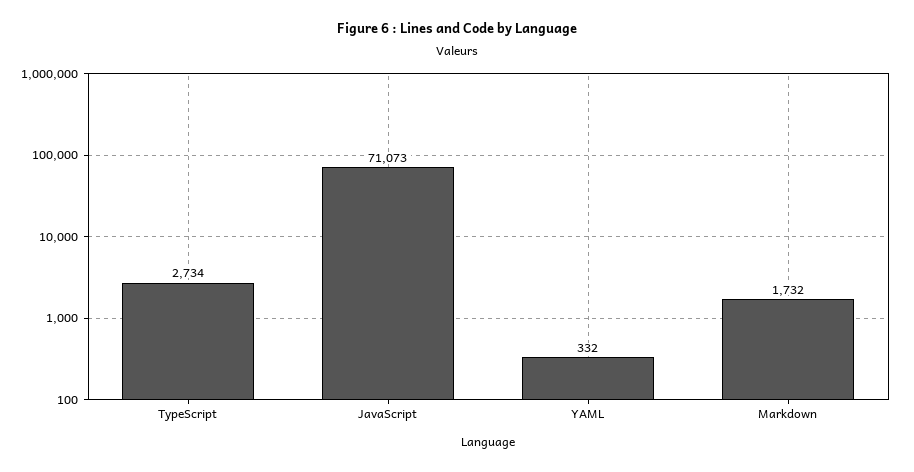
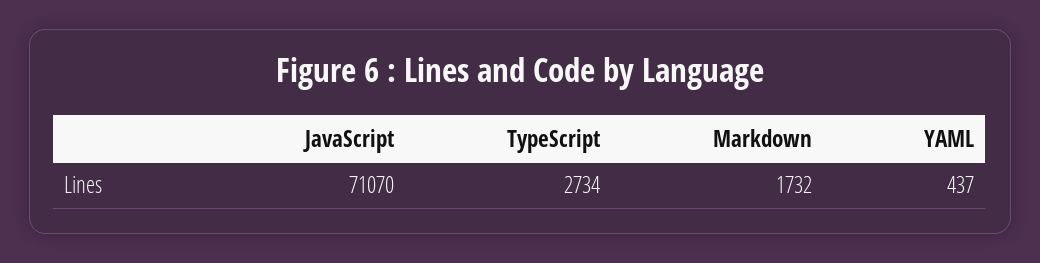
  {
    "TypeScript": 2734,
-   "JavaScript": 71073,
+   "JavaScript": 71070,
-   "YAML": 332,
+   "YAML": 437,
    "Markdown": 1732
  }

